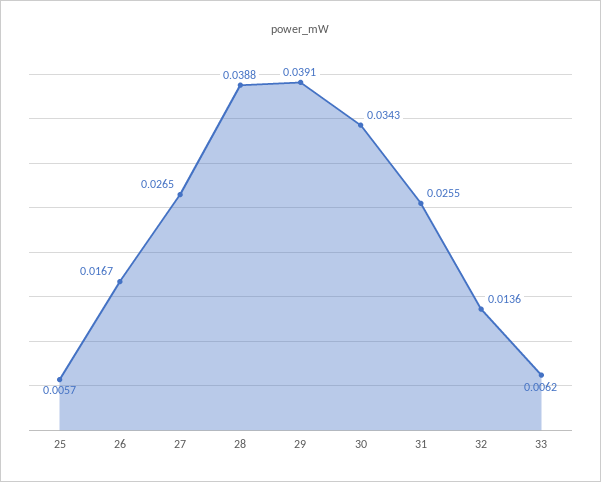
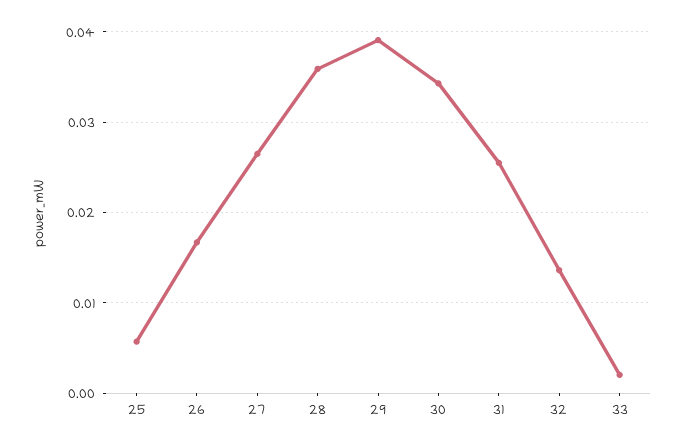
  {
    "25": 0.0057,
    "26": 0.0167,
    "27": 0.0265,
-   "28": 0.0388,
+   "28": 0.036,
    "29": 0.0391,
    "30": 0.0343,
    "31": 0.0255,
    "32": 0.0136,
-   "33": 0.0062
+   "33": 0.002
  }

